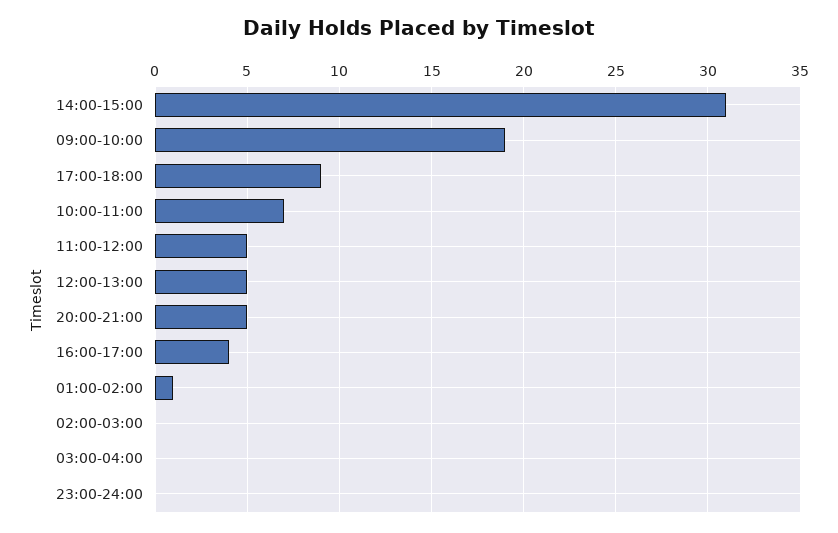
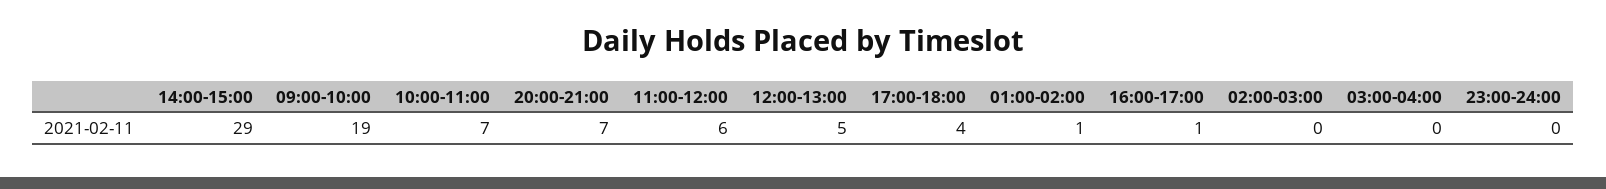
  {
-   "14:00-15:00": 31,
+   "14:00-15:00": 29,
    "09:00-10:00": 19,
-   "17:00-18:00": 9,
+   "17:00-18:00": 4,
    "10:00-11:00": 7,
-   "11:00-12:00": 5,
+   "11:00-12:00": 6,
    "12:00-13:00": 5,
-   "20:00-21:00": 5,
+   "20:00-21:00": 7,
-   "16:00-17:00": 4,
+   "16:00-17:00": 1,
    "01:00-02:00": 1,
    "02:00-03:00": 0,
    "03:00-04:00": 0,
    "23:00-24:00": 0
  }

